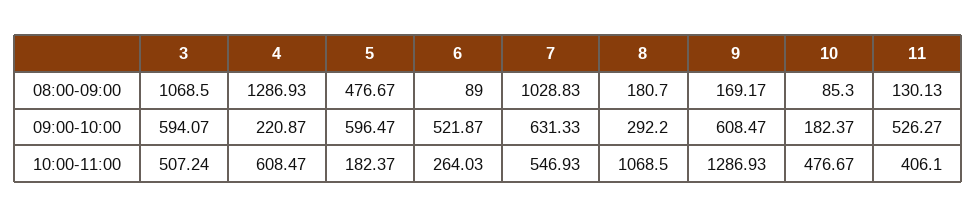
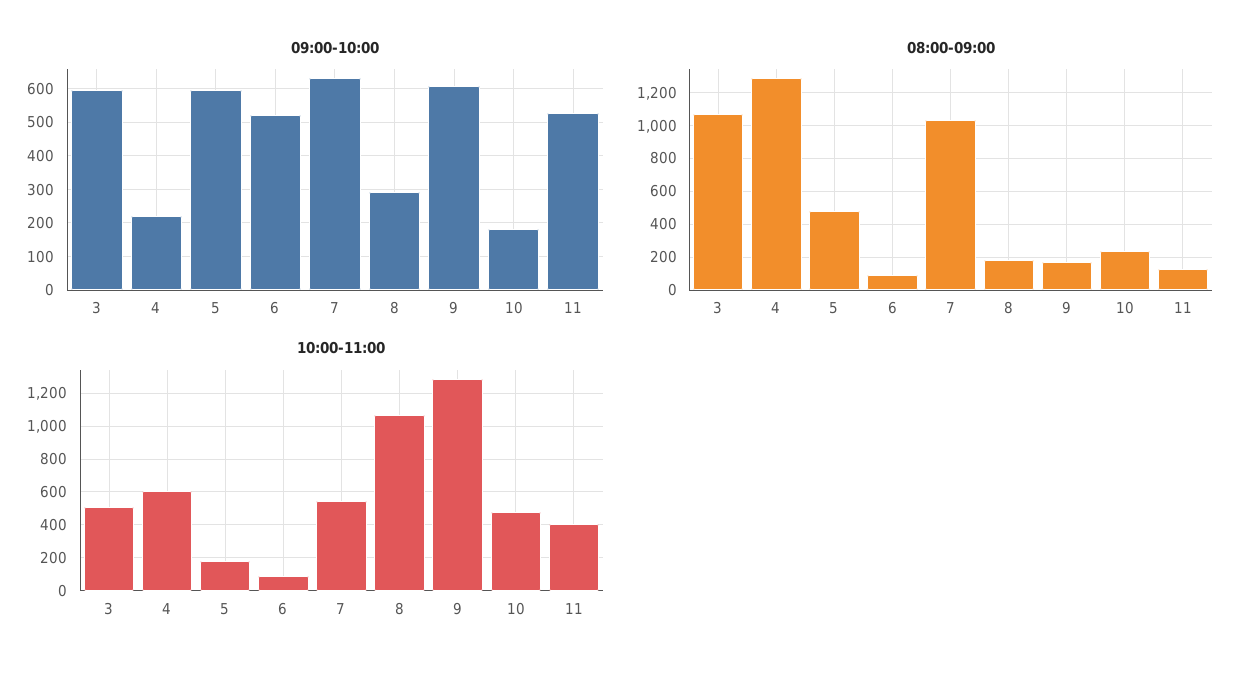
  {
    "08:00-09:00": {
      "3": 1068.5,
      "4": 1286.93,
      "5": 476.67,
      "6": 89,
      "7": 1028.83,
      "8": 180.7,
      "9": 169.17,
-     "10": 85.3,
+     "10": 250,
      "11": 130.13
    },
    "09:00-10:00": {
      "3": 594.07,
      "4": 220.87,
      "5": 596.47,
      "6": 521.87,
      "7": 631.33,
      "8": 292.2,
      "9": 608.47,
      "10": 182.37,
      "11": 526.27
    },
    "10:00-11:00": {
      "3": 507.24,
      "4": 608.47,
      "5": 182.37,
-     "6": 264.03,
+     "6": 100,
      "7": 546.93,
      "8": 1068.5,
      "9": 1286.93,
      "10": 476.67,
      "11": 406.1
    }
  }

